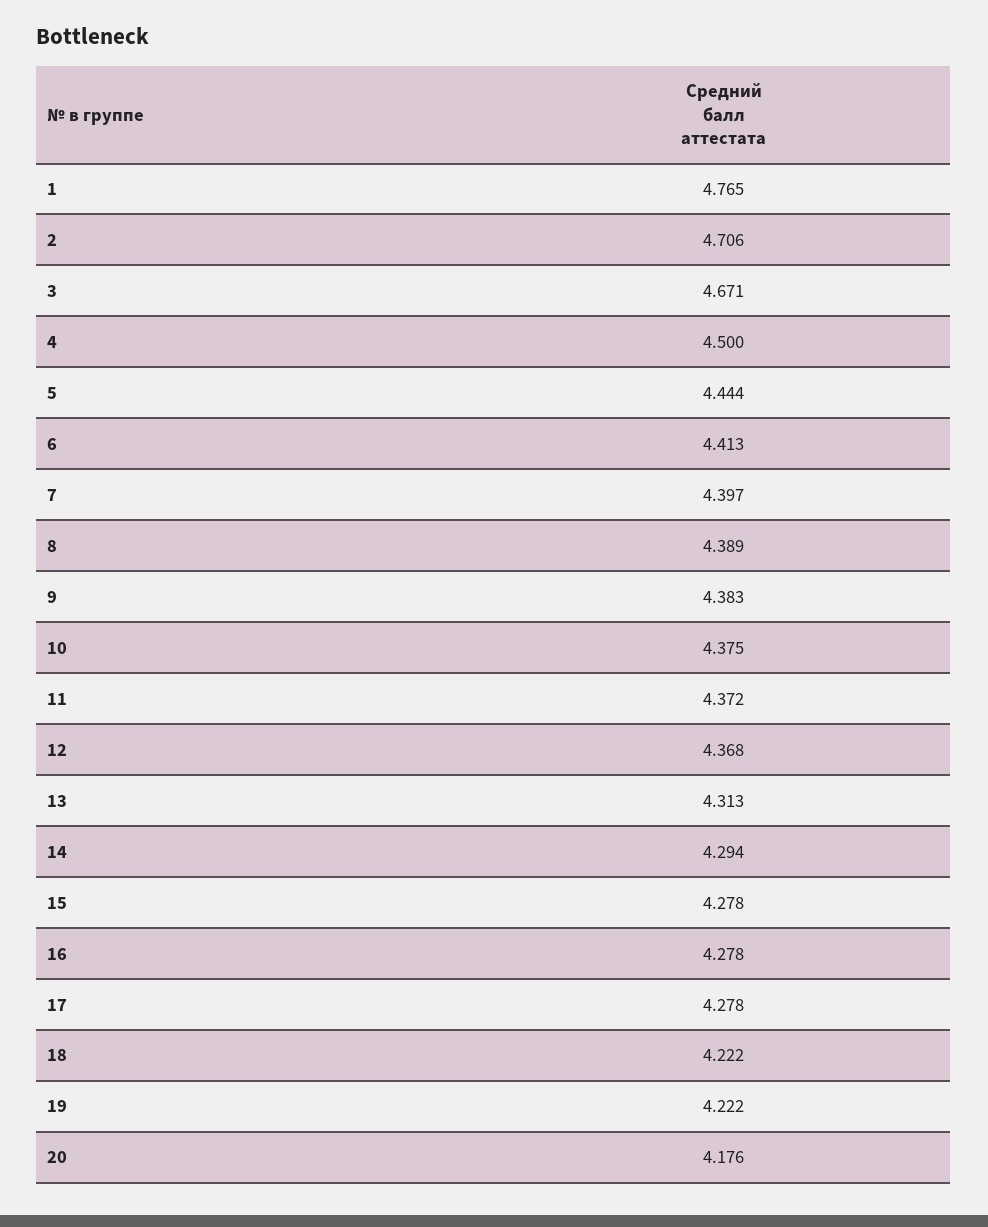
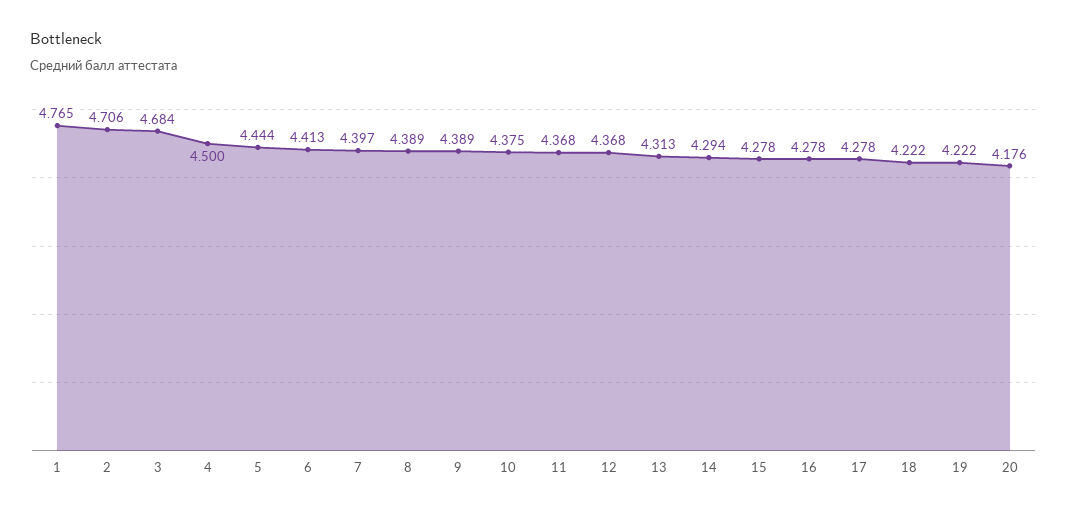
  {
    "1": 4.765,
    "2": 4.706,
-   "3": 4.671,
+   "3": 4.684,
    "4": 4.5,
    "5": 4.444,
    "6": 4.413,
    "7": 4.397,
    "8": 4.389,
-   "9": 4.383,
+   "9": 4.389,
    "10": 4.375,
-   "11": 4.372,
+   "11": 4.368,
    "12": 4.368,
    "13": 4.313,
    "14": 4.294,
    "15": 4.278,
    "16": 4.278,
    "17": 4.278,
    "18": 4.222,
    "19": 4.222,
    "20": 4.176
  }

